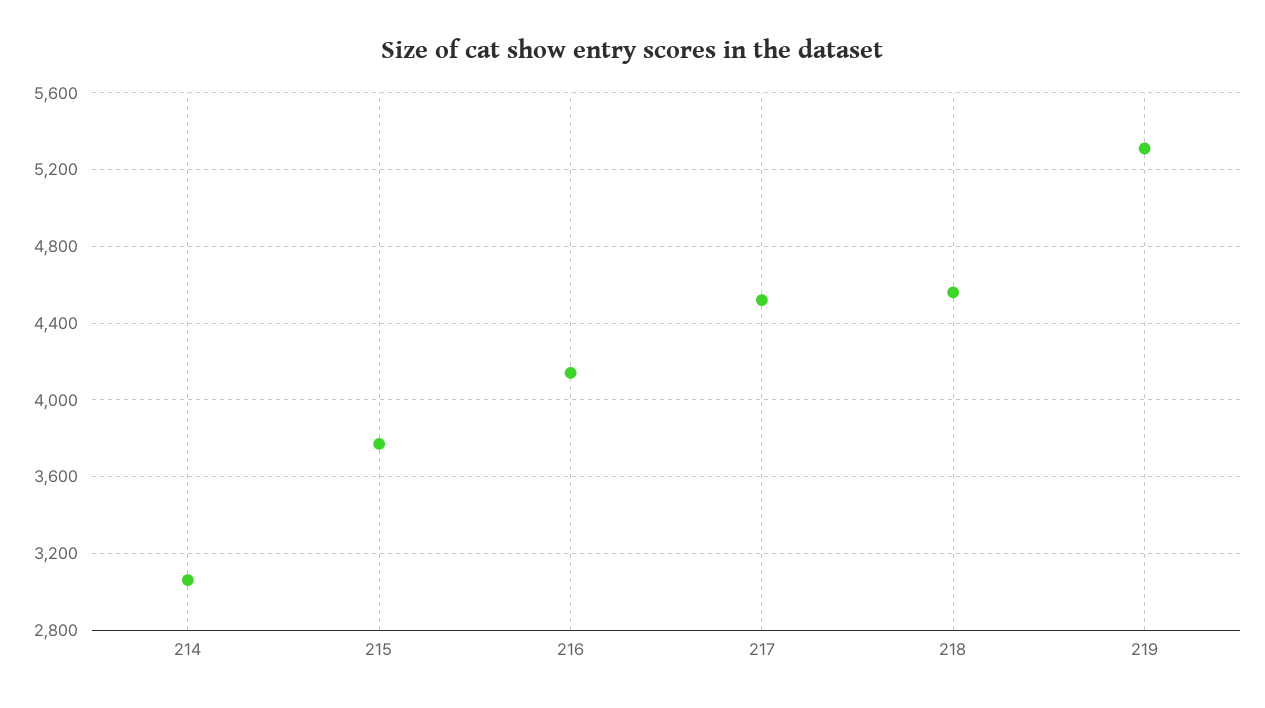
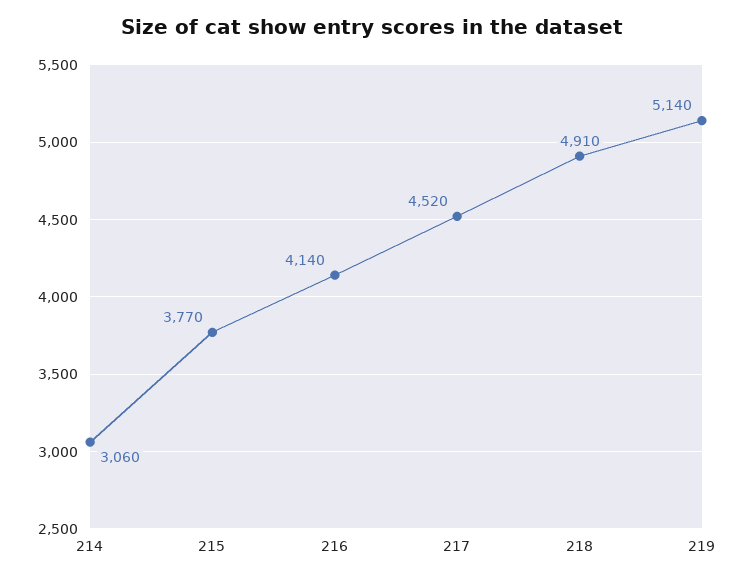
  {
    "214": 3060,
    "215": 3770,
    "216": 4140,
    "217": 4520,
-   "218": 4550,
+   "218": 4910,
-   "219": 5300
+   "219": 5140
  }

